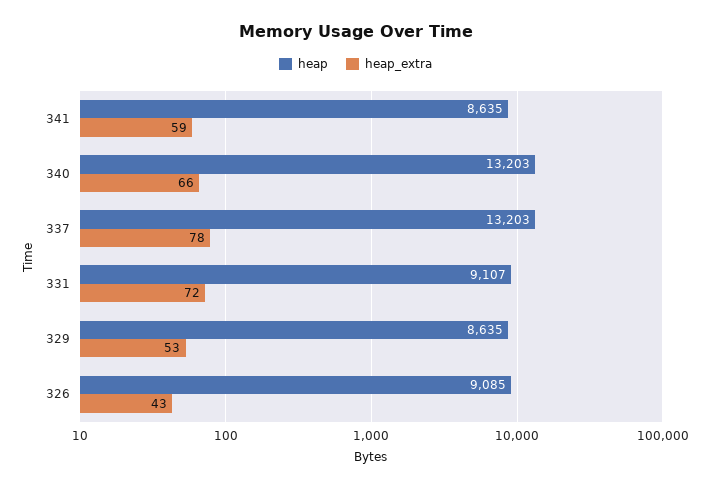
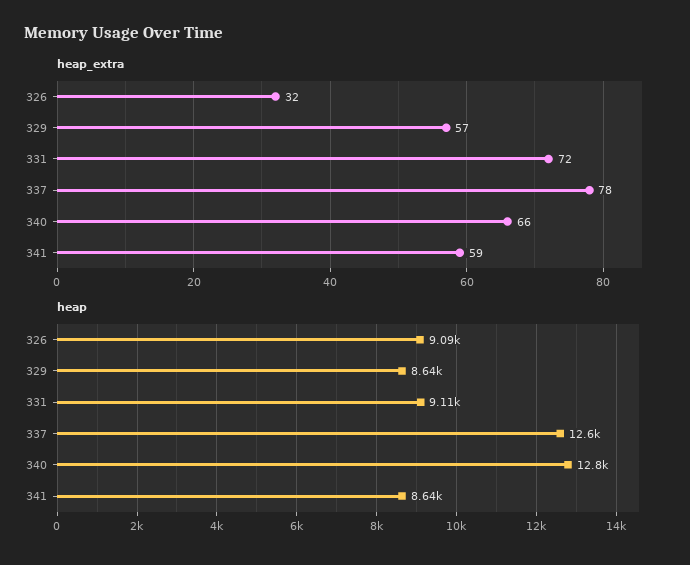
  {
    "heap": {
      "341": 8635,
-     "340": 13203,
+     "340": 12800,
-     "337": 13203,
+     "337": 12600,
      "331": 9107,
      "329": 8635,
      "326": 9085
    },
    "heap_extra": {
      "341": 59,
      "340": 66,
      "337": 78,
      "331": 72,
-     "329": 53,
+     "329": 57,
-     "326": 43
+     "326": 32
    }
  }

